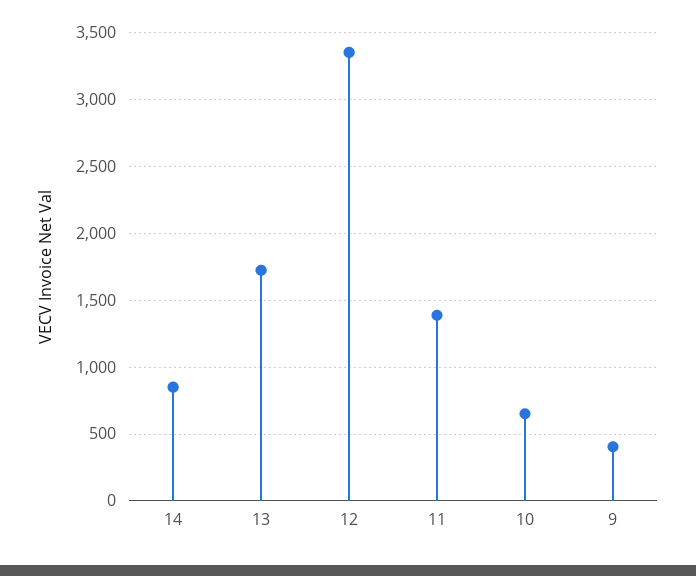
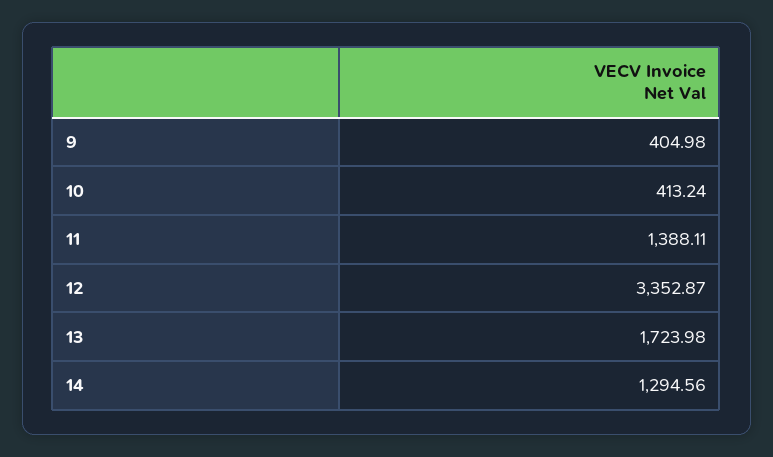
  {
-   "14": 850,
+   "14": 1294.56,
    "13": 1723.98,
    "12": 3352.87,
    "11": 1388.11,
-   "10": 650,
+   "10": 413.24,
    "9": 404.98
  }

